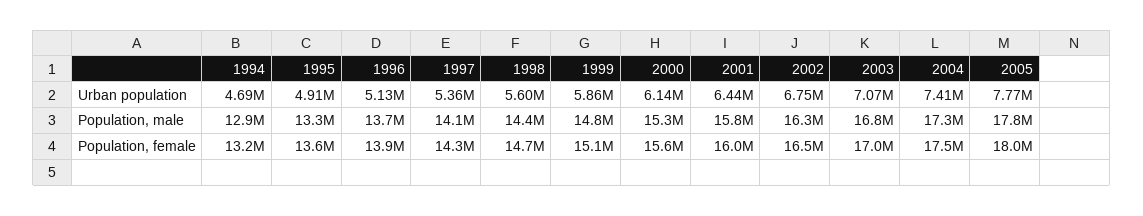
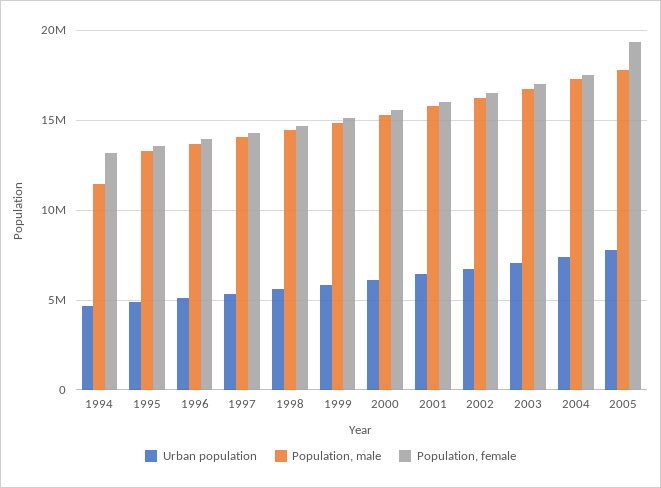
  {
    "Urban population": {
      "1994": 4690000,
      "1995": 4910000,
      "1996": 5130000,
      "1997": 5360000,
      "1998": 5600000,
      "1999": 5860000,
      "2000": 6140000,
      "2001": 6440000,
      "2002": 6750000,
      "2003": 7070000,
      "2004": 7410000,
      "2005": 7770000
    },
    "Population, male": {
-     "1994": 12900000,
+     "1994": 11500000,
      "1995": 13300000,
      "1996": 13700000,
      "1997": 14100000,
      "1998": 14400000,
      "1999": 14800000,
      "2000": 15300000,
      "2001": 15800000,
      "2002": 16300000,
      "2003": 16800000,
      "2004": 17300000,
      "2005": 17800000
    },
    "Population, female": {
      "1994": 13200000,
      "1995": 13600000,
      "1996": 13900000,
      "1997": 14300000,
      "1998": 14700000,
      "1999": 15100000,
      "2000": 15600000,
      "2001": 16000000,
      "2002": 16500000,
      "2003": 17000000,
      "2004": 17500000,
-     "2005": 18000000
+     "2005": 19500000
    }
  }

